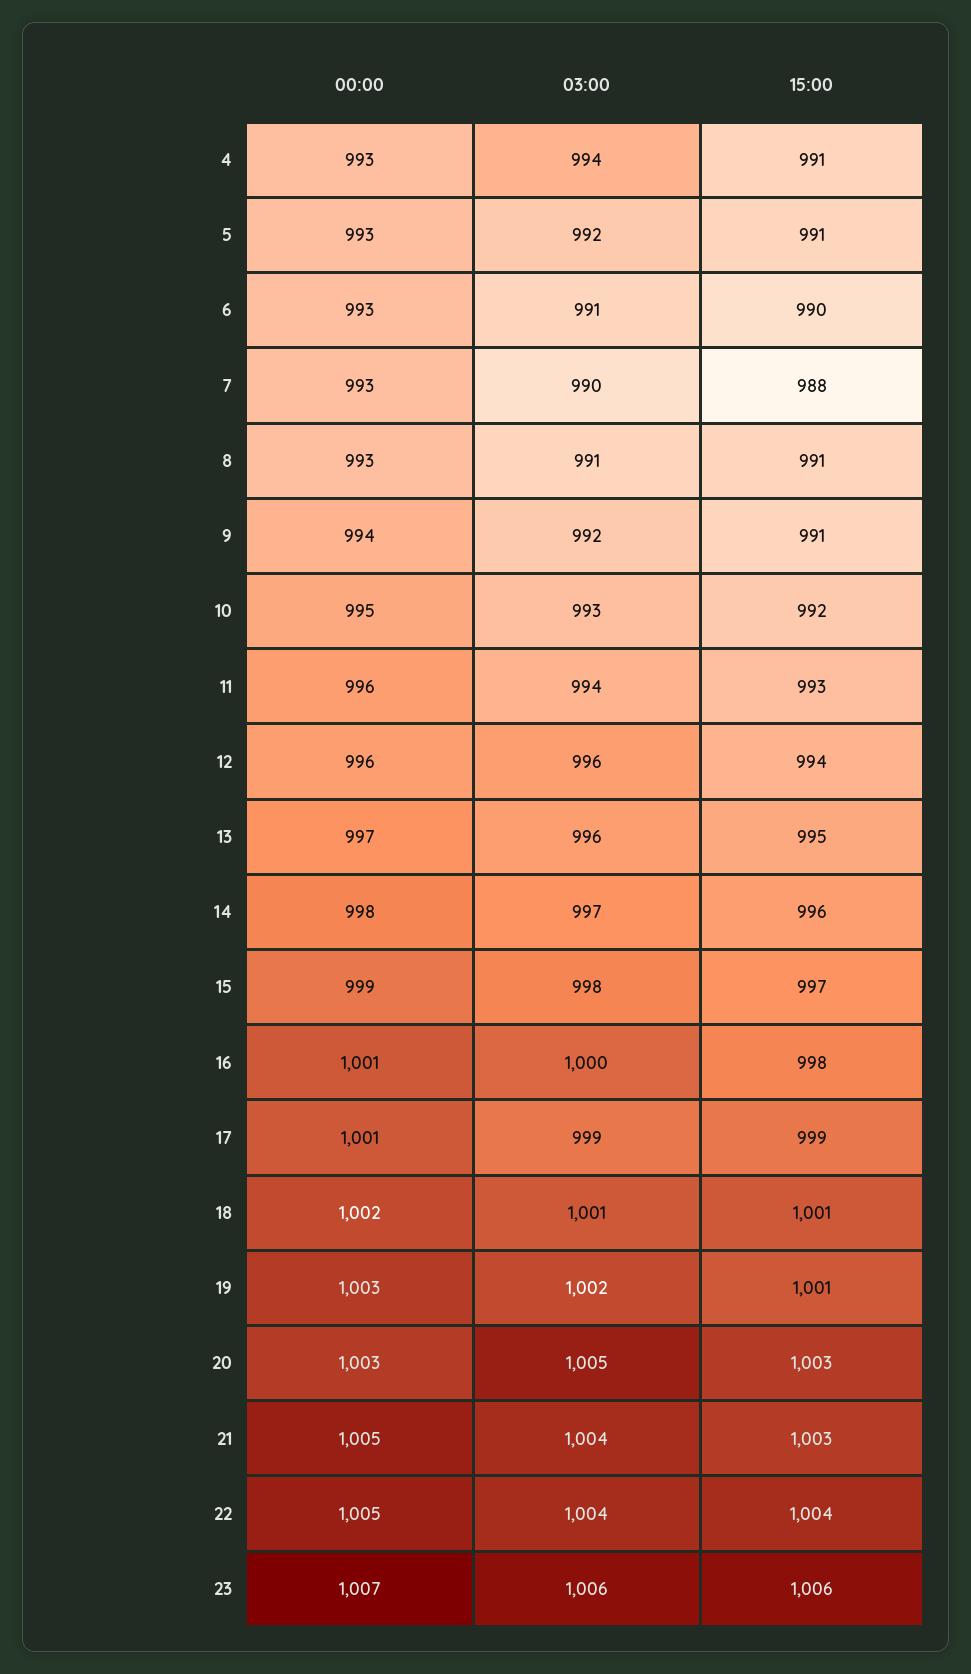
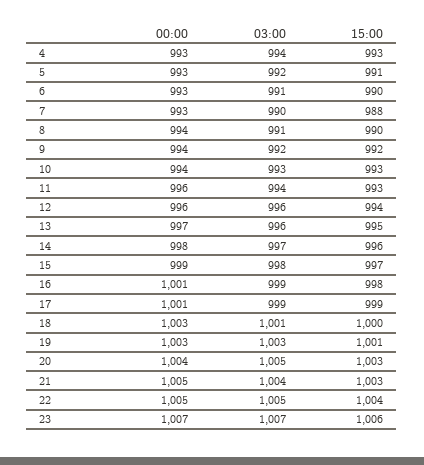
  {
    "00:00": {
      "4": 993,
      "5": 993,
      "6": 993,
      "7": 993,
-     "8": 993,
+     "8": 994,
      "9": 994,
-     "10": 995,
+     "10": 994,
      "11": 996,
      "12": 996,
      "13": 997,
      "14": 998,
      "15": 999,
      "16": 1001,
      "17": 1001,
-     "18": 1002,
+     "18": 1003,
      "19": 1003,
-     "20": 1003,
+     "20": 1004,
      "21": 1005,
      "22": 1005,
      "23": 1007
    },
    "03:00": {
      "4": 994,
      "5": 992,
      "6": 991,
      "7": 990,
      "8": 991,
      "9": 992,
      "10": 993,
      "11": 994,
      "12": 996,
      "13": 996,
      "14": 997,
      "15": 998,
-     "16": 1000,
+     "16": 999,
      "17": 999,
      "18": 1001,
-     "19": 1002,
+     "19": 1003,
      "20": 1005,
      "21": 1004,
-     "22": 1004,
+     "22": 1005,
-     "23": 1006
+     "23": 1007
    },
    "15:00": {
-     "4": 991,
+     "4": 993,
      "5": 991,
      "6": 990,
      "7": 988,
-     "8": 991,
+     "8": 990,
-     "9": 991,
+     "9": 992,
-     "10": 992,
+     "10": 993,
      "11": 993,
      "12": 994,
      "13": 995,
      "14": 996,
      "15": 997,
      "16": 998,
      "17": 999,
-     "18": 1001,
+     "18": 1000,
      "19": 1001,
      "20": 1003,
      "21": 1003,
      "22": 1004,
      "23": 1006
    }
  }

